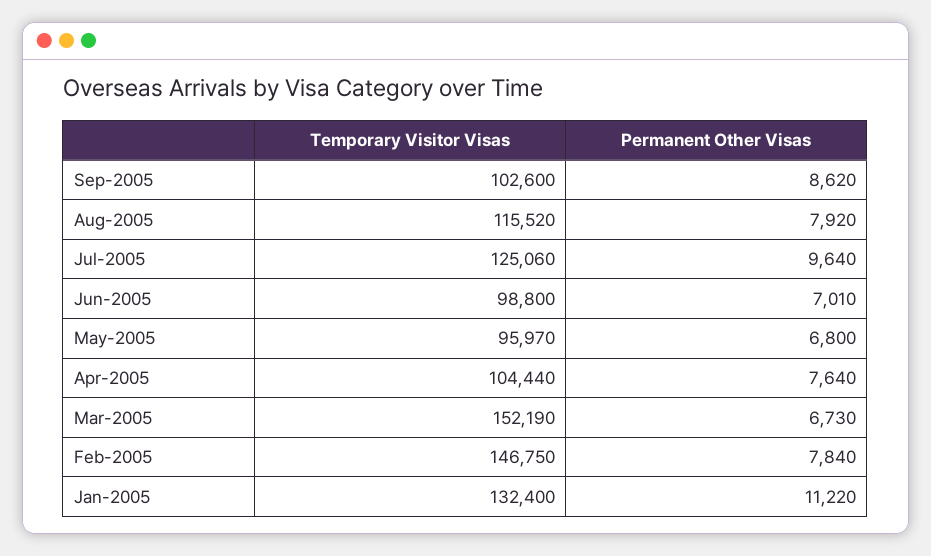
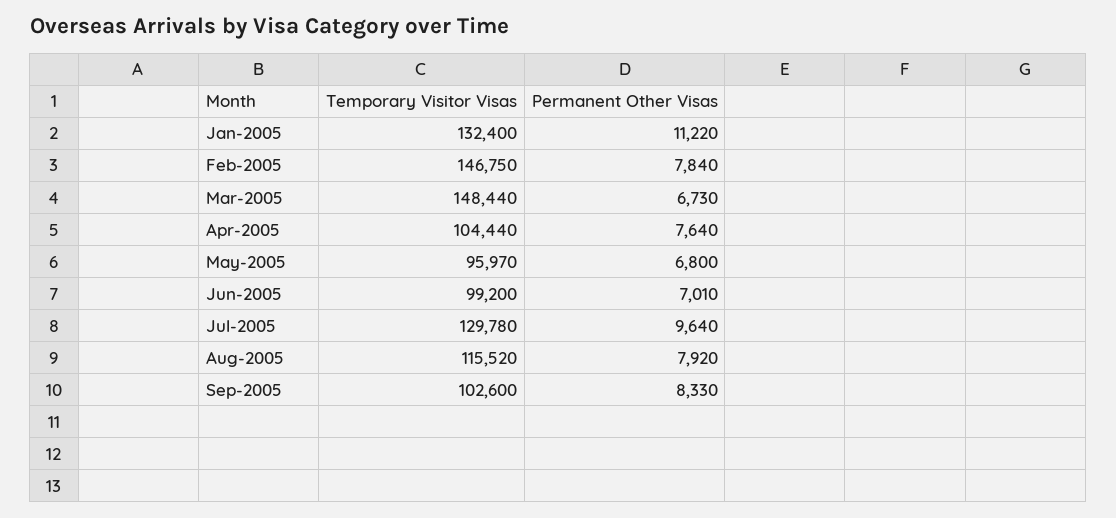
  {
    "Temporary Visitor Visas": {
      "Sep-2005": 102600,
      "Aug-2005": 115520,
-     "Jul-2005": 125060,
+     "Jul-2005": 129780,
-     "Jun-2005": 98800,
+     "Jun-2005": 99200,
      "May-2005": 95970,
      "Apr-2005": 104440,
-     "Mar-2005": 152190,
+     "Mar-2005": 148440,
      "Feb-2005": 146750,
      "Jan-2005": 132400
    },
    "Permanent Other Visas": {
-     "Sep-2005": 8620,
+     "Sep-2005": 8330,
      "Aug-2005": 7920,
      "Jul-2005": 9640,
      "Jun-2005": 7010,
      "May-2005": 6800,
      "Apr-2005": 7640,
      "Mar-2005": 6730,
      "Feb-2005": 7840,
      "Jan-2005": 11220
    }
  }

